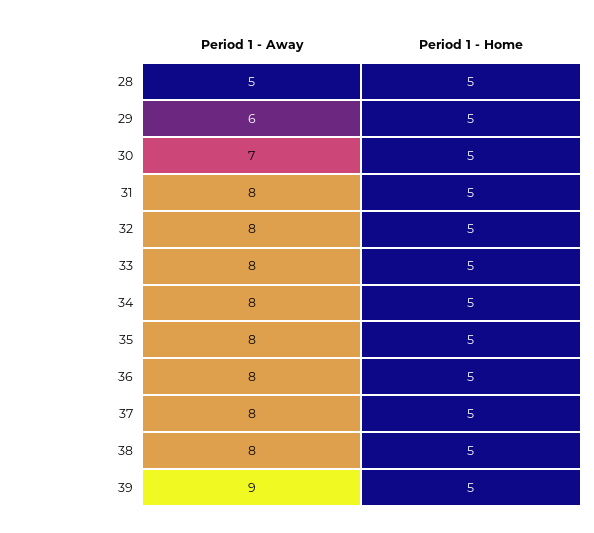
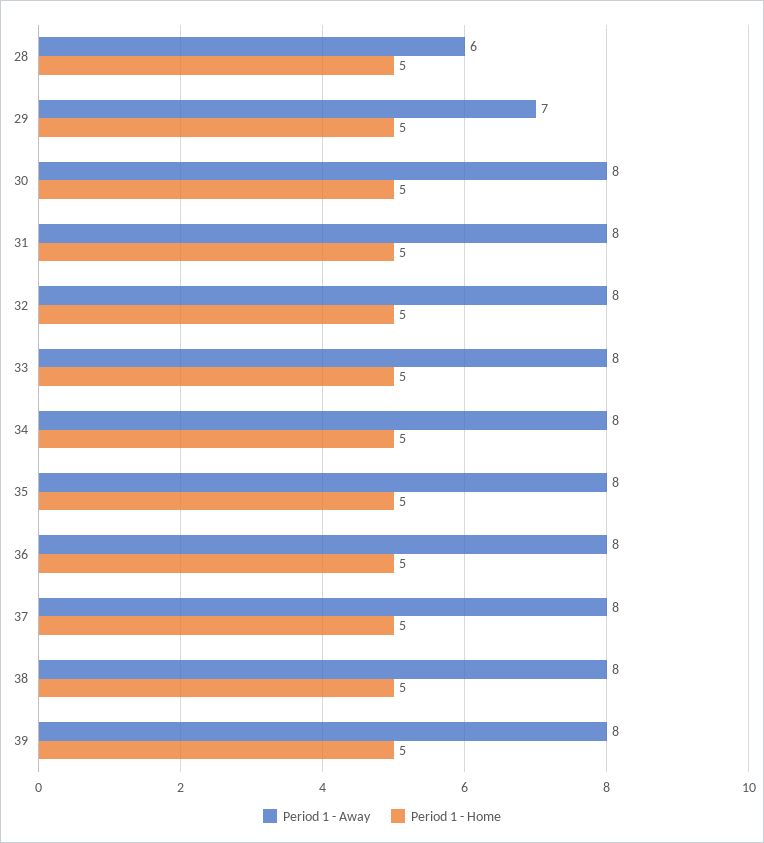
  {
    "Period 1 - Away": {
-     "28": 5,
+     "28": 6,
-     "29": 6,
+     "29": 7,
-     "30": 7,
+     "30": 8,
      "31": 8,
      "32": 8,
      "33": 8,
      "34": 8,
      "35": 8,
      "36": 8,
      "37": 8,
      "38": 8,
-     "39": 9
+     "39": 8
    },
    "Period 1 - Home": {
      "28": 5,
      "29": 5,
      "30": 5,
      "31": 5,
      "32": 5,
      "33": 5,
      "34": 5,
      "35": 5,
      "36": 5,
      "37": 5,
      "38": 5,
      "39": 5
    }
  }

